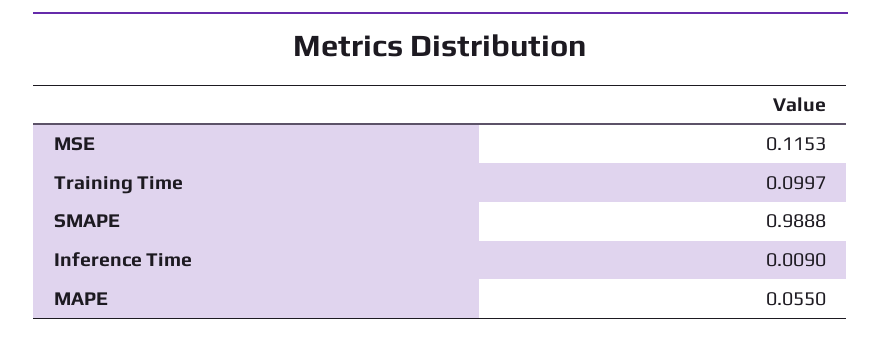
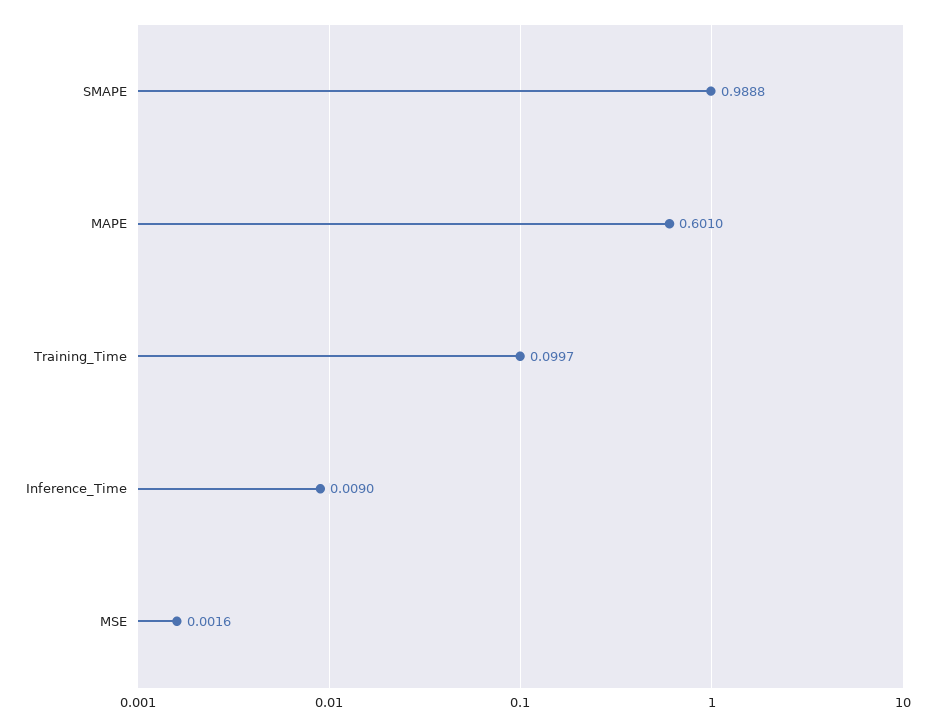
  {
-   "MSE": 0.1153,
+   "MSE": 0.0016,
    "Training Time": 0.0997,
    "SMAPE": 0.9888,
    "Inference Time": 0.009,
-   "MAPE": 0.055
+   "MAPE": 0.601
  }

